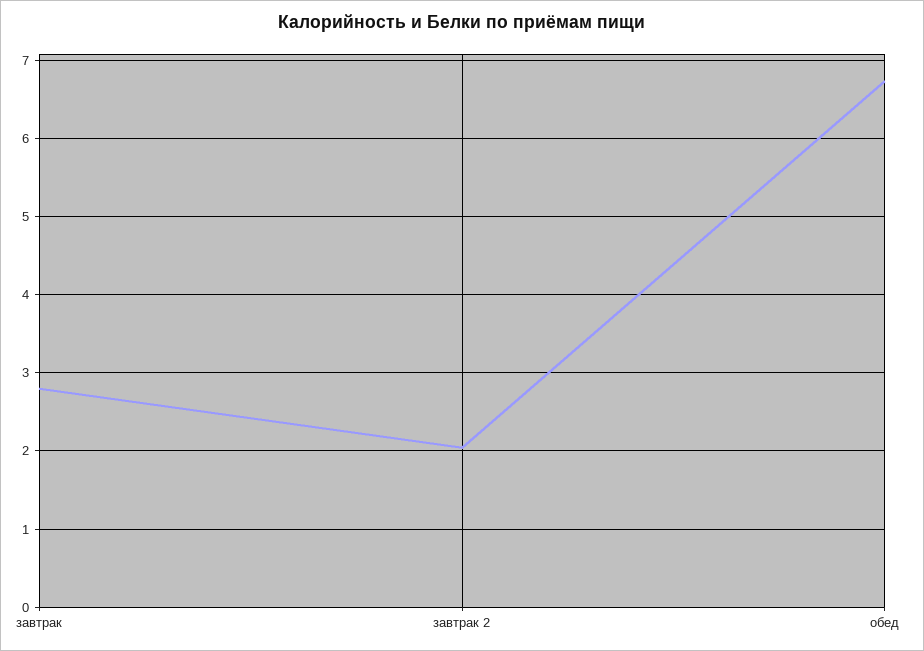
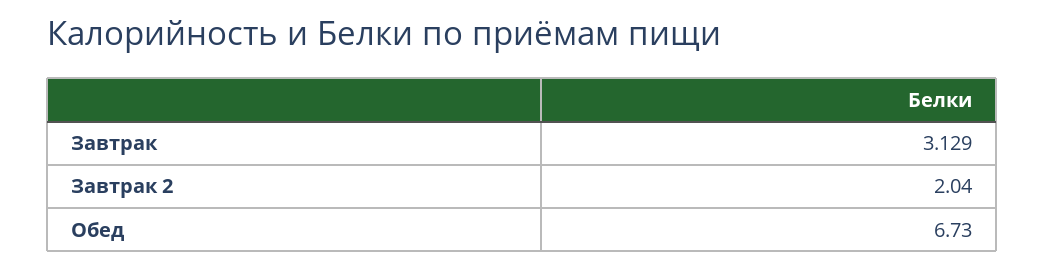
  {
-   "завтрак": 2.8,
+   "завтрак": 3.129,
    "завтрак 2": 2.04,
    "обед": 6.73
  }

